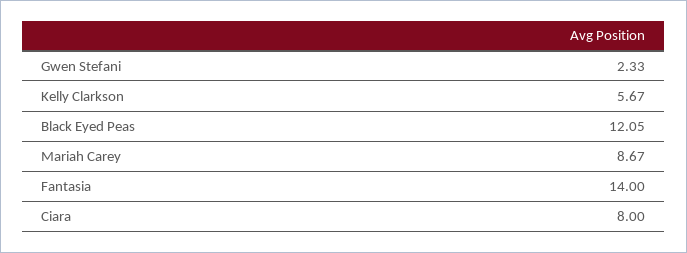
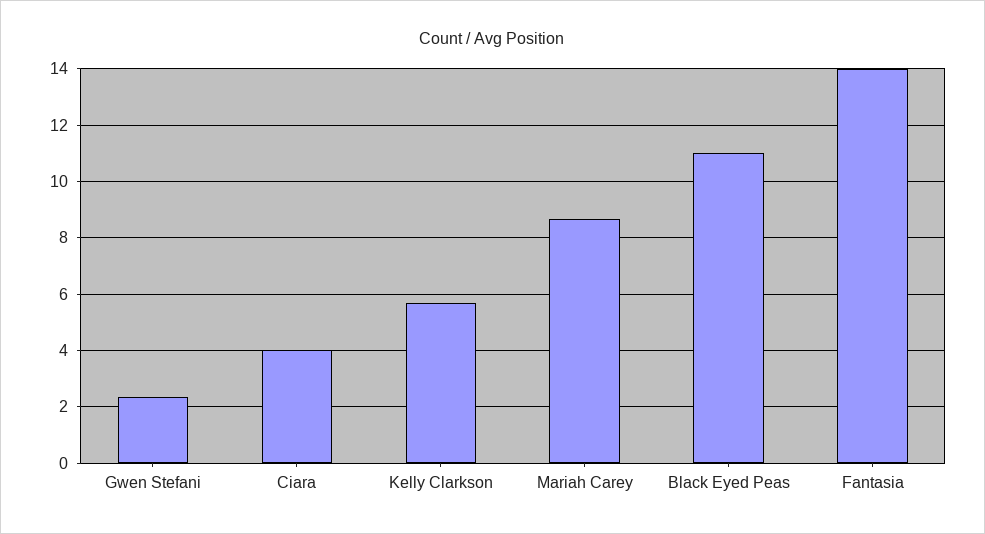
  {
    "Gwen Stefani": 2.33,
    "Kelly Clarkson": 5.67,
-   "Black Eyed Peas": 12.05,
+   "Black Eyed Peas": 11,
    "Mariah Carey": 8.67,
    "Fantasia": 14,
-   "Ciara": 8
+   "Ciara": 4
  }

